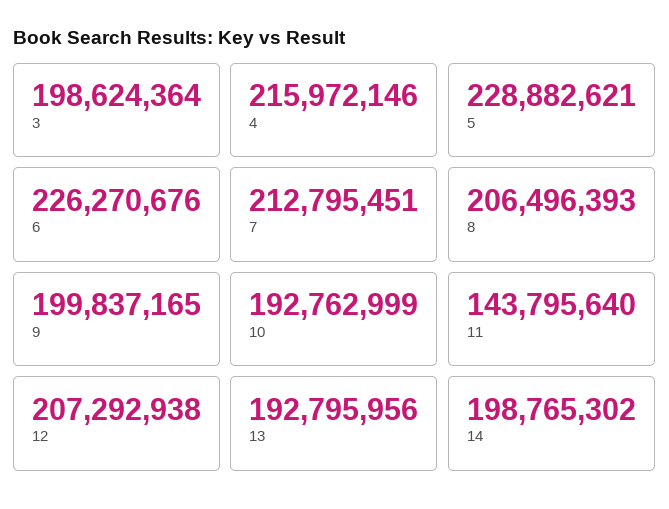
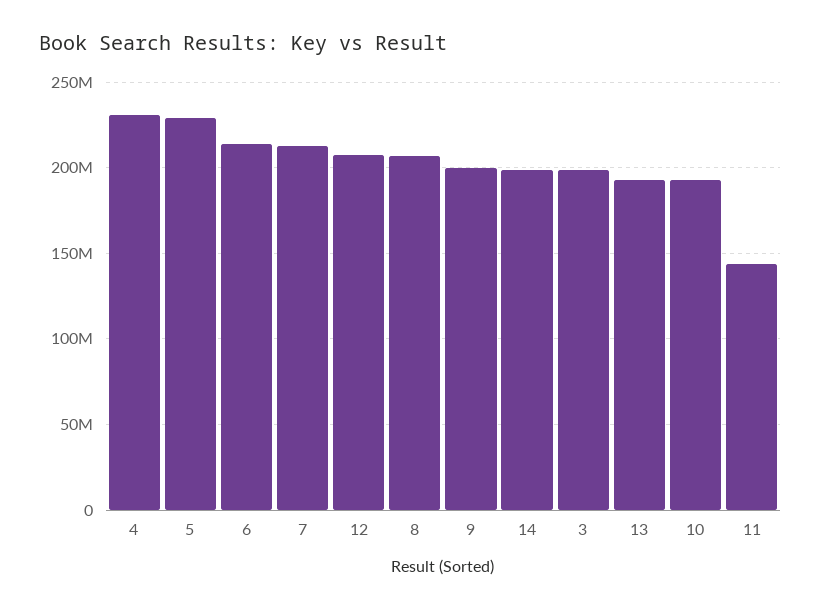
  {
    "3": 198624364,
-   "4": 215972146,
+   "4": 230000000,
    "5": 228882621,
-   "6": 226270676,
+   "6": 215000000,
    "7": 212795451,
    "8": 206496393,
    "9": 199837165,
    "10": 192762999,
    "11": 143795640,
    "12": 207292938,
    "13": 192795956,
    "14": 198765302
  }

